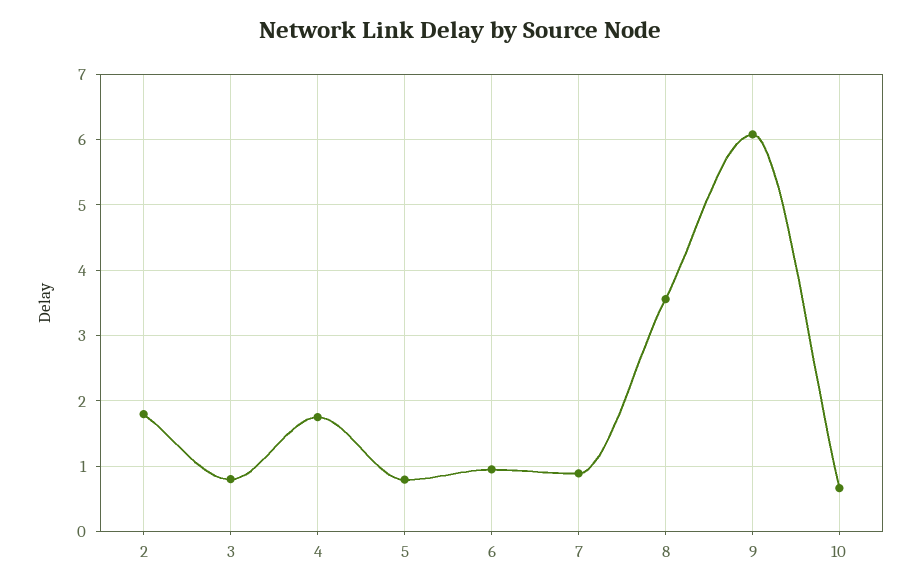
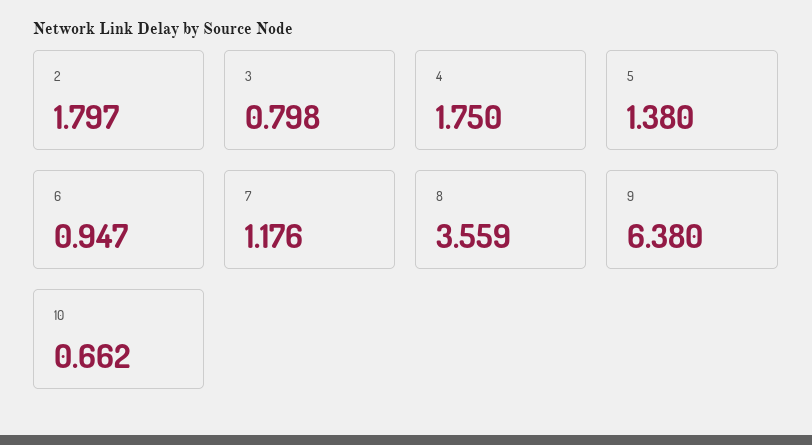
  {
    "2": 1.797,
    "3": 0.798,
    "4": 1.75,
-   "5": 0.8,
+   "5": 1.38,
    "6": 0.947,
-   "7": 0.9,
+   "7": 1.176,
    "8": 3.559,
-   "9": 6.1,
+   "9": 6.38,
    "10": 0.662
  }

